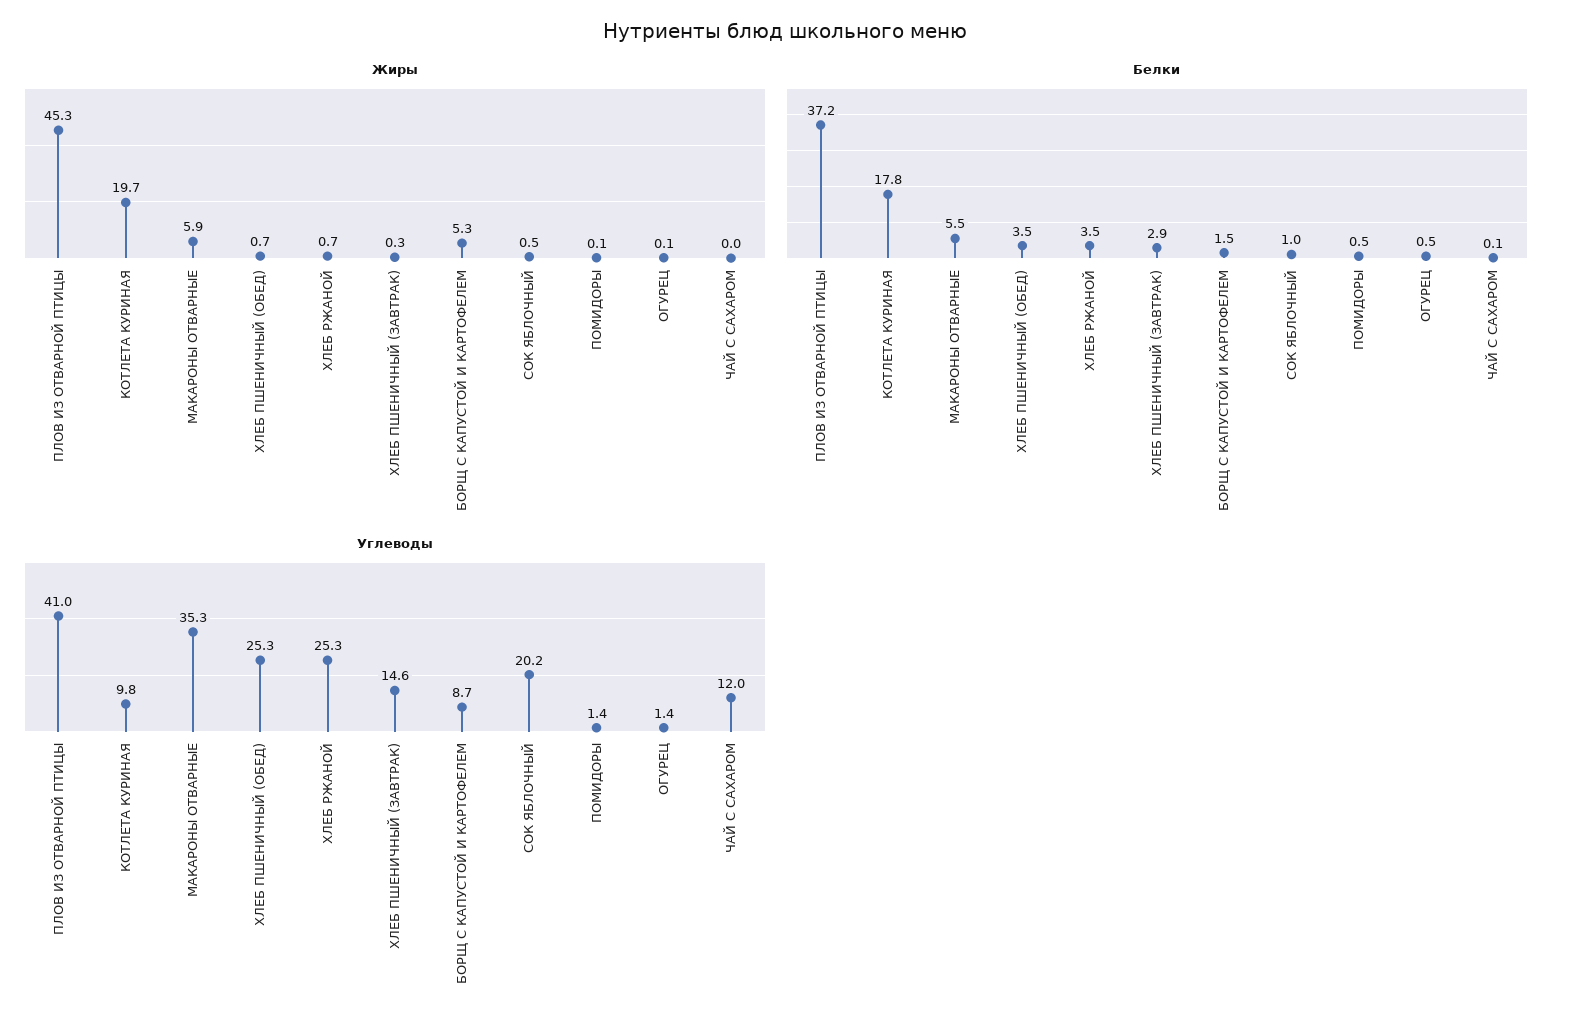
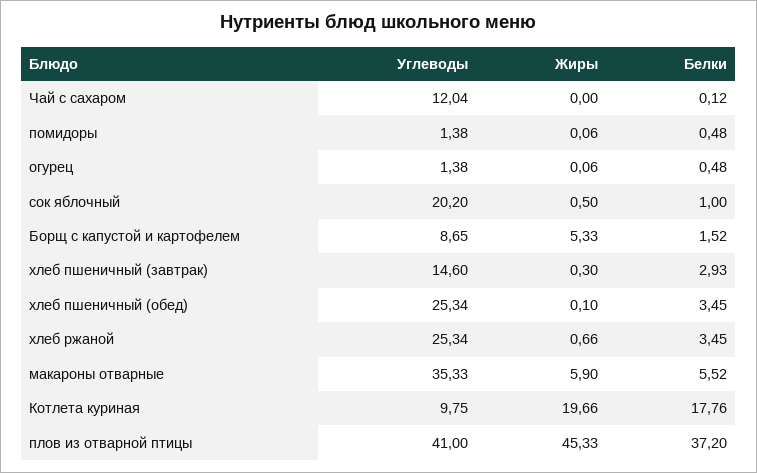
  {
    "Жиры": {
      "ПЛОВ ИЗ ОТВАРНОЙ ПТИЦЫ": 45.33,
      "КОТЛЕТА КУРИНАЯ": 19.66,
      "МАКАРОНЫ ОТВАРНЫЕ": 5.9,
-     "ХЛЕБ ПШЕНИЧНЫЙ (ОБЕД)": 0.7,
+     "ХЛЕБ ПШЕНИЧНЫЙ (ОБЕД)": 0.1,
      "ХЛЕБ РЖАНОЙ": 0.66,
      "ХЛЕБ ПШЕНИЧНЫЙ (ЗАВТРАК)": 0.3,
      "БОРЩ С КАПУСТОЙ И КАРТОФЕЛЕМ": 5.33,
      "СОК ЯБЛОЧНЫЙ": 0.5,
      "ПОМИДОРЫ": 0.06,
      "ОГУРЕЦ": 0.06,
      "ЧАЙ С САХАРОМ": 0
    },
    "Белки": {
      "ПЛОВ ИЗ ОТВАРНОЙ ПТИЦЫ": 37.2,
      "КОТЛЕТА КУРИНАЯ": 17.76,
      "МАКАРОНЫ ОТВАРНЫЕ": 5.52,
      "ХЛЕБ ПШЕНИЧНЫЙ (ОБЕД)": 3.45,
      "ХЛЕБ РЖАНОЙ": 3.45,
      "ХЛЕБ ПШЕНИЧНЫЙ (ЗАВТРАК)": 2.93,
      "БОРЩ С КАПУСТОЙ И КАРТОФЕЛЕМ": 1.52,
      "СОК ЯБЛОЧНЫЙ": 1,
      "ПОМИДОРЫ": 0.48,
      "ОГУРЕЦ": 0.48,
      "ЧАЙ С САХАРОМ": 0.12
    },
    "Углеводы": {
      "ПЛОВ ИЗ ОТВАРНОЙ ПТИЦЫ": 41,
      "КОТЛЕТА КУРИНАЯ": 9.75,
      "МАКАРОНЫ ОТВАРНЫЕ": 35.33,
      "ХЛЕБ ПШЕНИЧНЫЙ (ОБЕД)": 25.34,
      "ХЛЕБ РЖАНОЙ": 25.34,
      "ХЛЕБ ПШЕНИЧНЫЙ (ЗАВТРАК)": 14.6,
      "БОРЩ С КАПУСТОЙ И КАРТОФЕЛЕМ": 8.65,
      "СОК ЯБЛОЧНЫЙ": 20.2,
      "ПОМИДОРЫ": 1.38,
      "ОГУРЕЦ": 1.38,
      "ЧАЙ С САХАРОМ": 12.04
    }
  }

